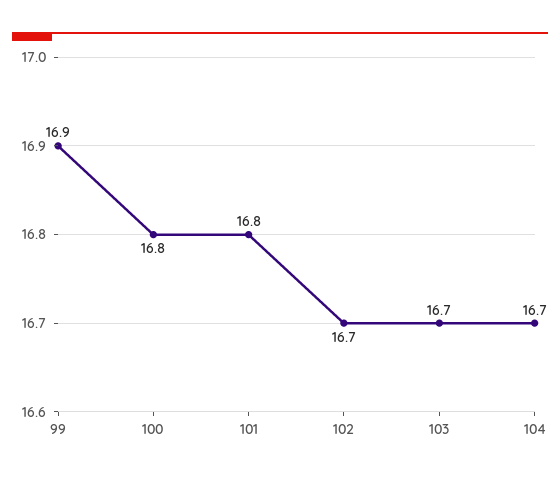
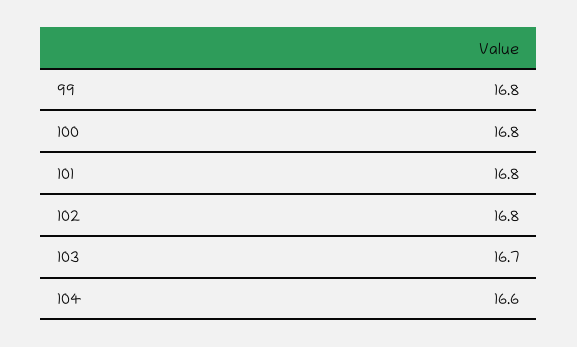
  {
-   "99": 16.9,
+   "99": 16.8,
    "100": 16.8,
    "101": 16.8,
-   "102": 16.7,
+   "102": 16.8,
    "103": 16.7,
-   "104": 16.7
+   "104": 16.6
  }

